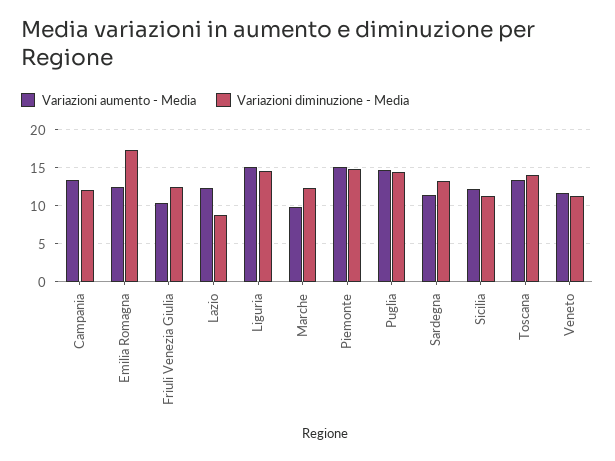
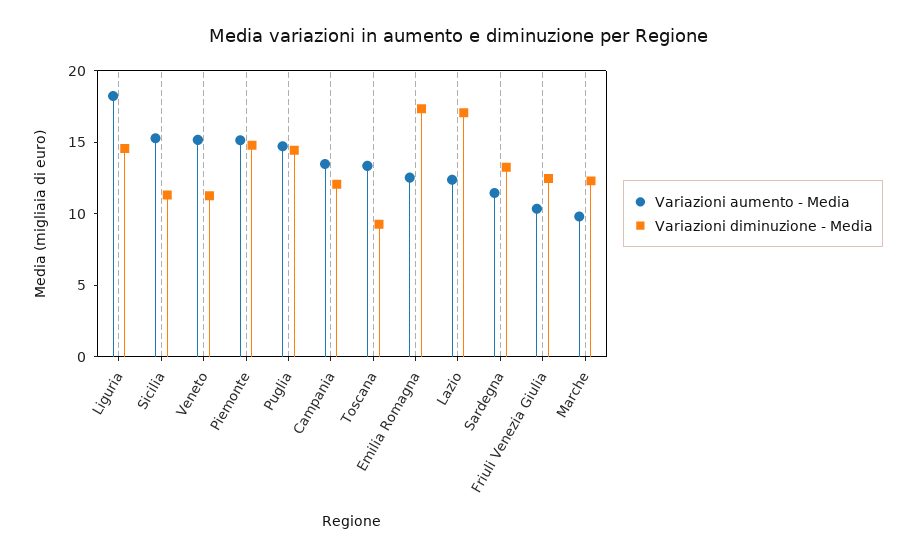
  {
    "Variazioni aumento - Media": {
      "Campania": 13,
      "Emilia Romagna": 13,
      "Friuli Venezia Giulia": 10,
      "Lazio": 12,
-     "Liguria": 15,
+     "Liguria": 18,
      "Marche": 10,
      "Piemonte": 15,
      "Puglia": 15,
      "Sardegna": 11,
-     "Sicilia": 12,
+     "Sicilia": 15,
      "Toscana": 13,
-     "Veneto": 12
+     "Veneto": 15
    },
    "Variazioni diminuzione - Media": {
      "Campania": 12,
      "Emilia Romagna": 17,
      "Friuli Venezia Giulia": 12,
-     "Lazio": 9,
+     "Lazio": 17,
      "Liguria": 15,
      "Marche": 12,
      "Piemonte": 15,
      "Puglia": 14,
      "Sardegna": 13,
      "Sicilia": 11,
-     "Toscana": 14,
+     "Toscana": 9,
      "Veneto": 11
    }
  }

